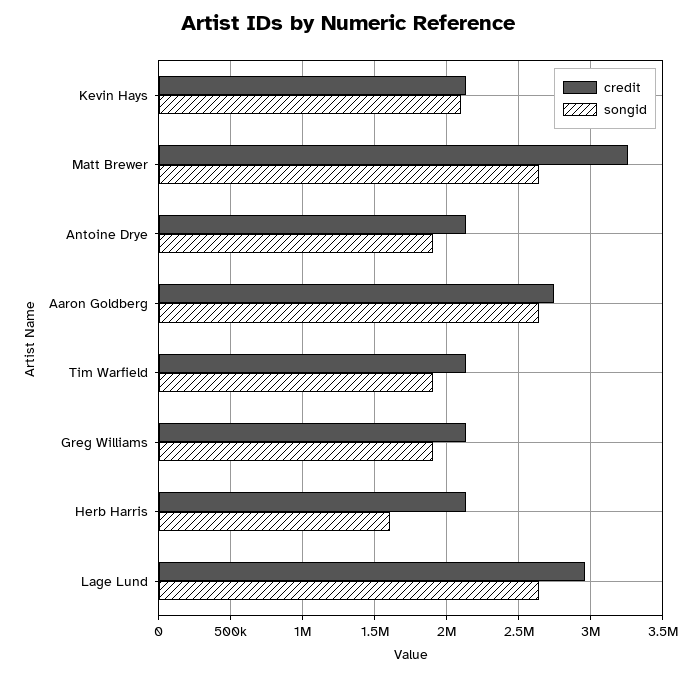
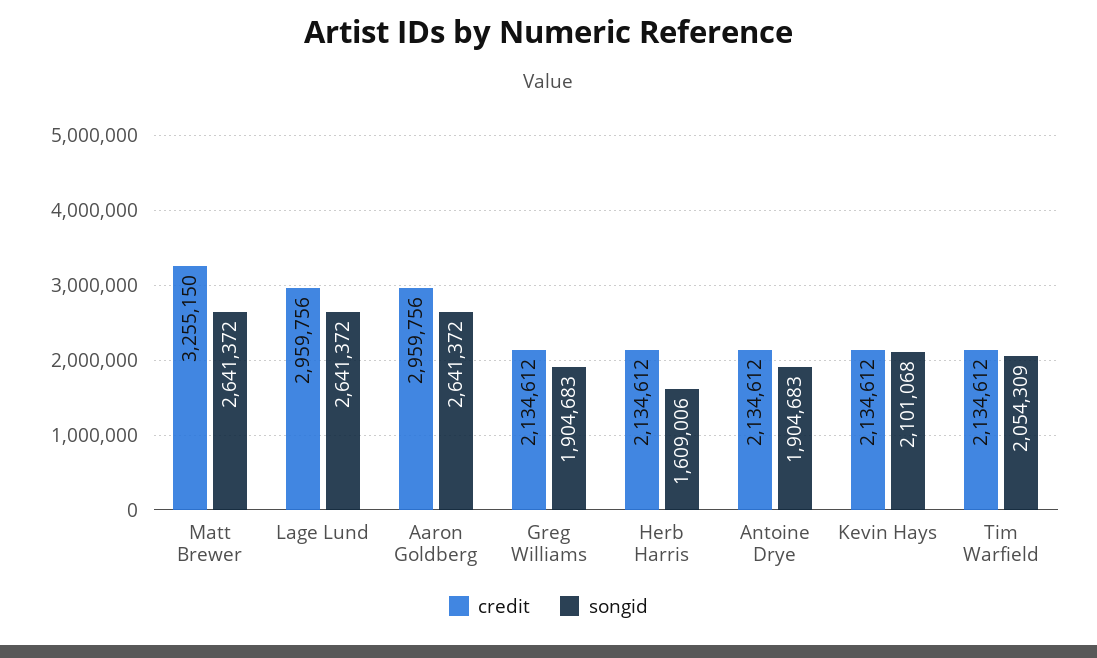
  {
    "credit": {
      "Kevin Hays": 2134612,
      "Matt Brewer": 3255150,
      "Antoine Drye": 2134612,
-     "Aaron Goldberg": 2750000,
+     "Aaron Goldberg": 2959756,
      "Tim Warfield": 2134612,
      "Greg Williams": 2134612,
      "Herb Harris": 2134612,
      "Lage Lund": 2959756
    },
    "songid": {
      "Kevin Hays": 2101068,
      "Matt Brewer": 2641372,
      "Antoine Drye": 1904683,
      "Aaron Goldberg": 2641372,
-     "Tim Warfield": 1900000,
+     "Tim Warfield": 2054309,
      "Greg Williams": 1904683,
      "Herb Harris": 1609006,
      "Lage Lund": 2641372
    }
  }

